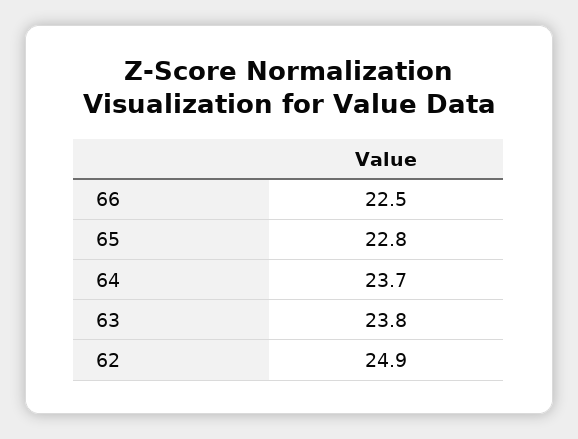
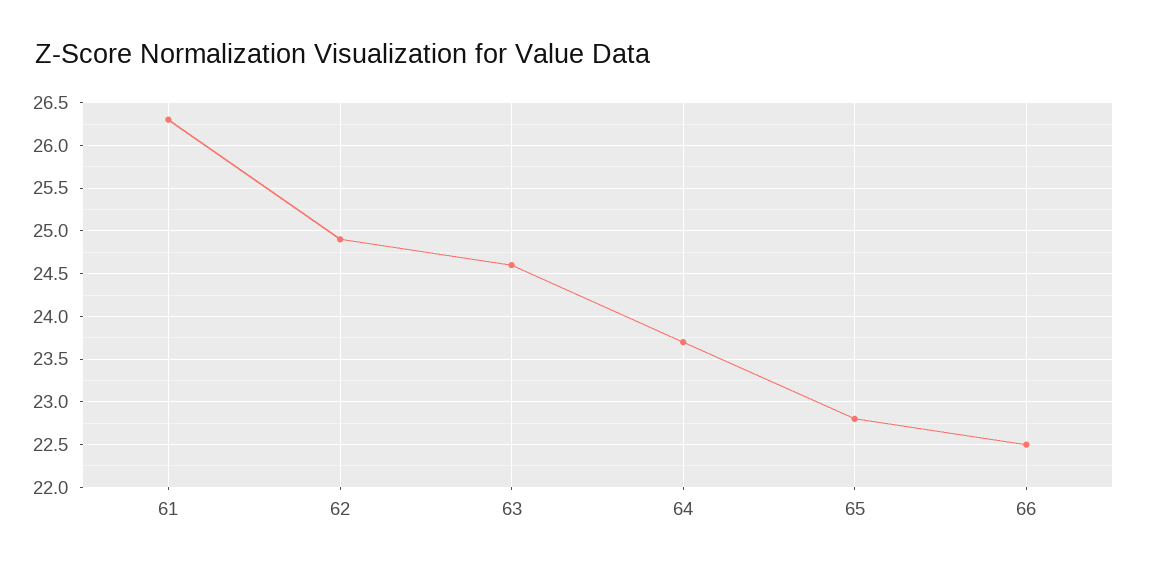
  {
    "66": 22.5,
    "65": 22.8,
    "64": 23.7,
-   "63": 23.8,
+   "63": 24.6,
-   "62": 24.9
+   "62": 24.9,
+   "61": 26.3
  }

